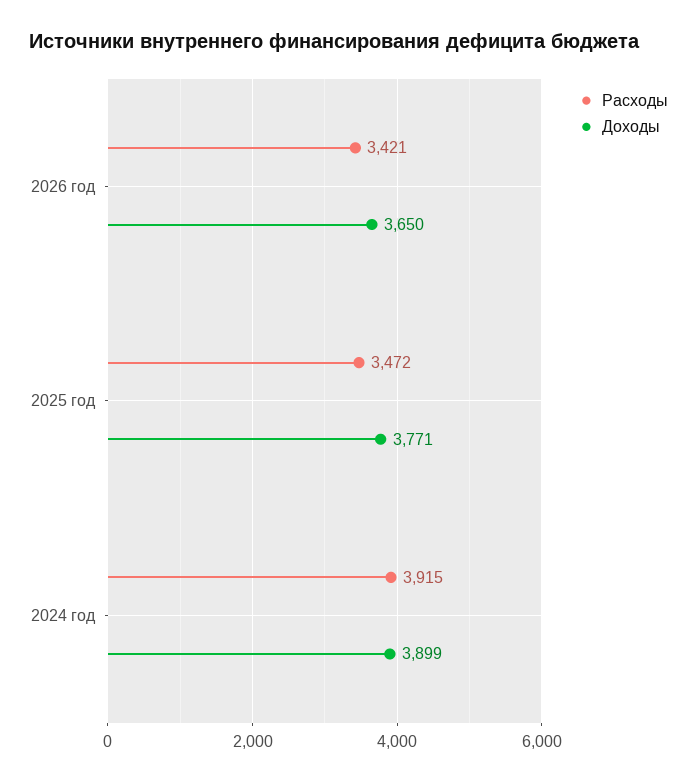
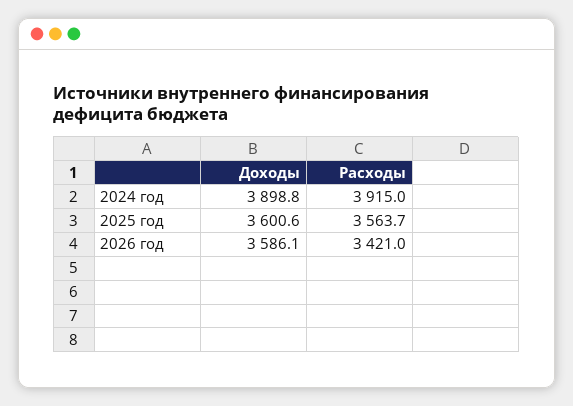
  {
    "Расходы": {
      "2026 год": 3421,
-     "2025 год": 3472,
+     "2025 год": 3563.7,
      "2024 год": 3915
    },
    "Доходы": {
-     "2026 год": 3650,
+     "2026 год": 3586.1,
-     "2025 год": 3771,
+     "2025 год": 3600.6,
      "2024 год": 3898.8
    }
  }

